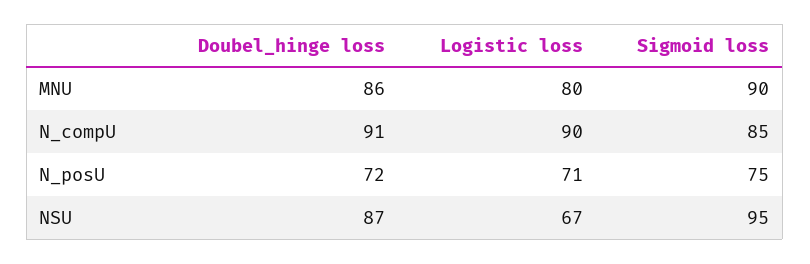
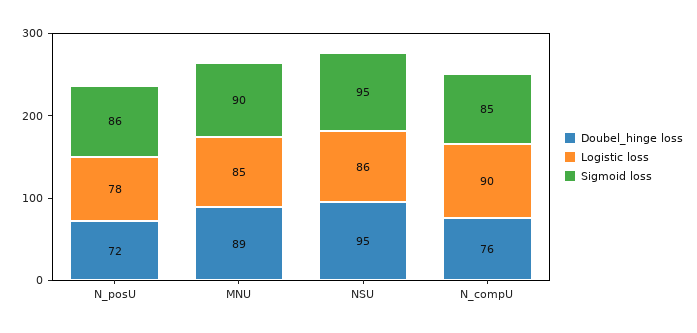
  {
    "Doubel_hinge loss": {
-     "MNU": 86,
+     "MNU": 89,
-     "N_compU": 91,
+     "N_compU": 76,
      "N_posU": 72,
-     "NSU": 87
+     "NSU": 95
    },
    "Logistic loss": {
-     "MNU": 80,
+     "MNU": 85,
      "N_compU": 90,
-     "N_posU": 71,
+     "N_posU": 78,
-     "NSU": 67
+     "NSU": 86
    },
    "Sigmoid loss": {
      "MNU": 90,
      "N_compU": 85,
-     "N_posU": 75,
+     "N_posU": 86,
      "NSU": 95
    }
  }

